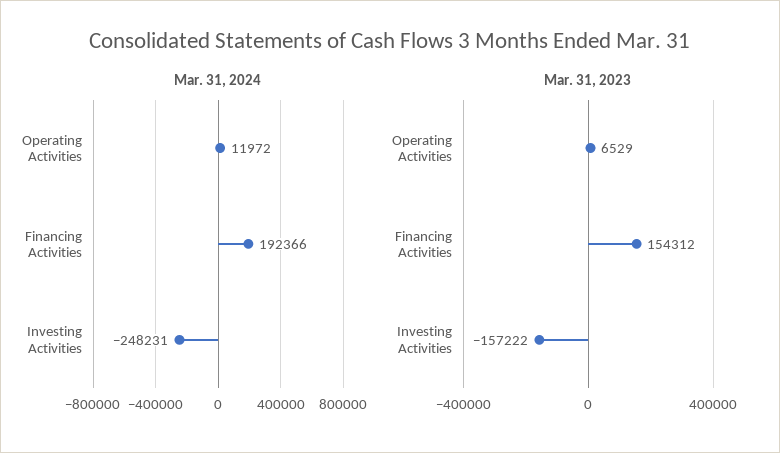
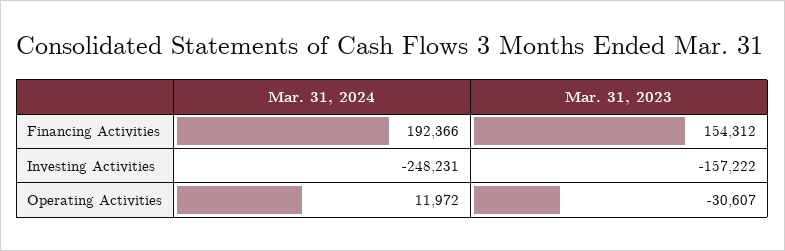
  {
    "Mar. 31, 2024": {
      "Operating Activities": 11972,
      "Financing Activities": 192366,
      "Investing Activities": -248231
    },
    "Mar. 31, 2023": {
-     "Operating Activities": 6529,
+     "Operating Activities": -30607,
      "Financing Activities": 154312,
      "Investing Activities": -157222
    }
  }

